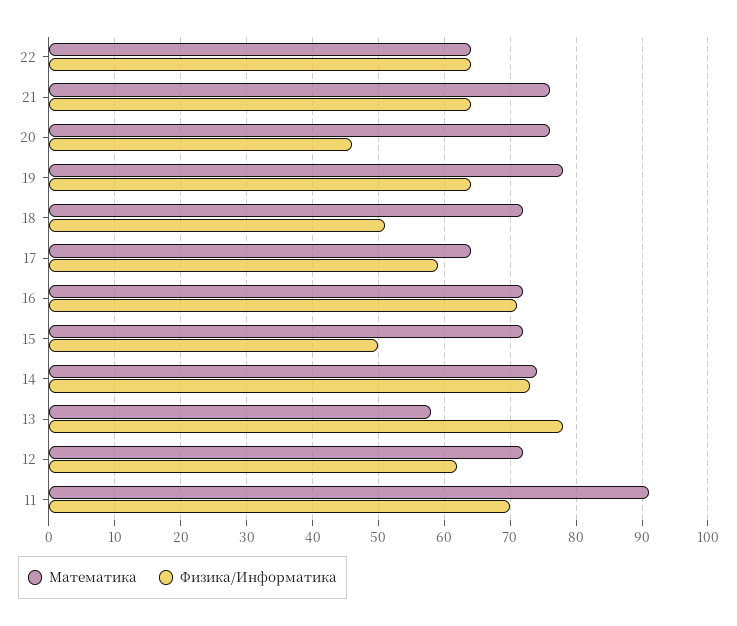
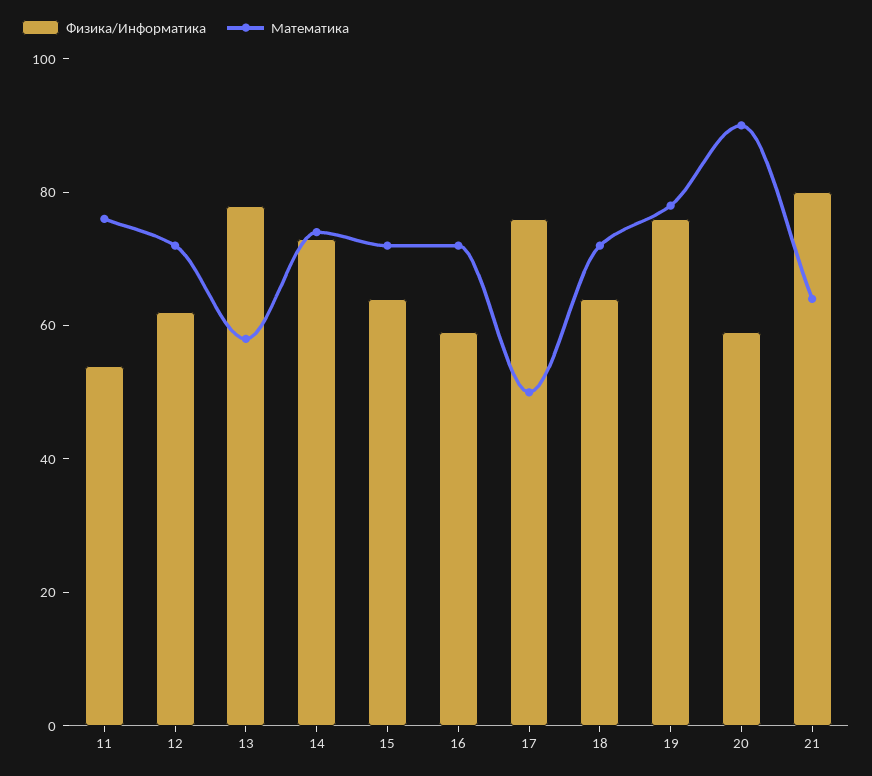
  {
    "Математика": {
-     "22": 64,
-     "21": 76,
+     "21": 65,
-     "20": 76,
+     "20": 90,
      "19": 78,
      "18": 72,
-     "17": 64,
+     "17": 50,
      "16": 72,
      "15": 72,
      "14": 74,
      "13": 58,
      "12": 72,
-     "11": 91
+     "11": 75
    },
    "Физика/Информатика": {
-     "22": 64,
-     "21": 64,
+     "21": 80,
-     "20": 46,
+     "20": 60,
-     "19": 64,
+     "19": 75,
-     "18": 51,
+     "18": 65,
-     "17": 59,
+     "17": 75,
-     "16": 71,
+     "16": 60,
-     "15": 50,
+     "15": 65,
      "14": 73,
      "13": 78,
      "12": 62,
-     "11": 70
+     "11": 55
    }
  }

